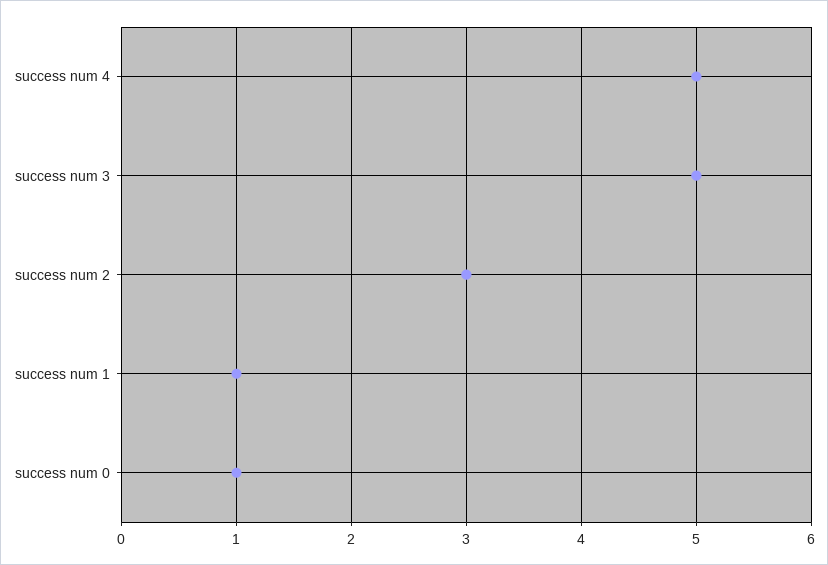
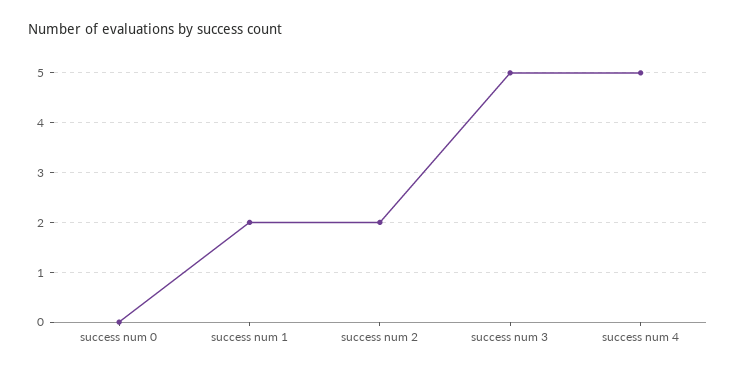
  {
    "success num 4": 5,
    "success num 3": 5,
-   "success num 2": 3,
+   "success num 2": 2,
-   "success num 1": 1,
+   "success num 1": 2,
-   "success num 0": 1
+   "success num 0": 0
  }

